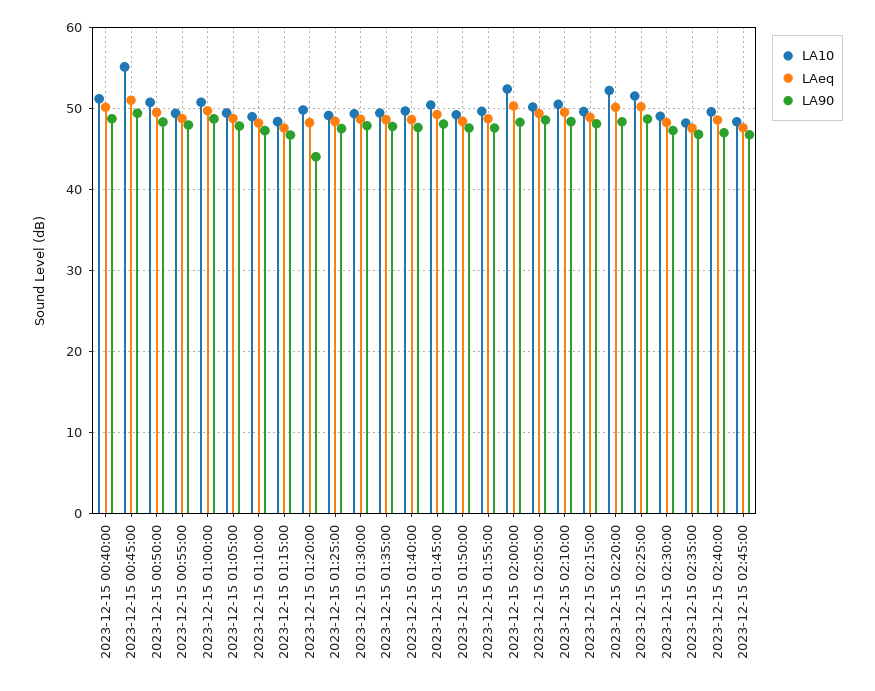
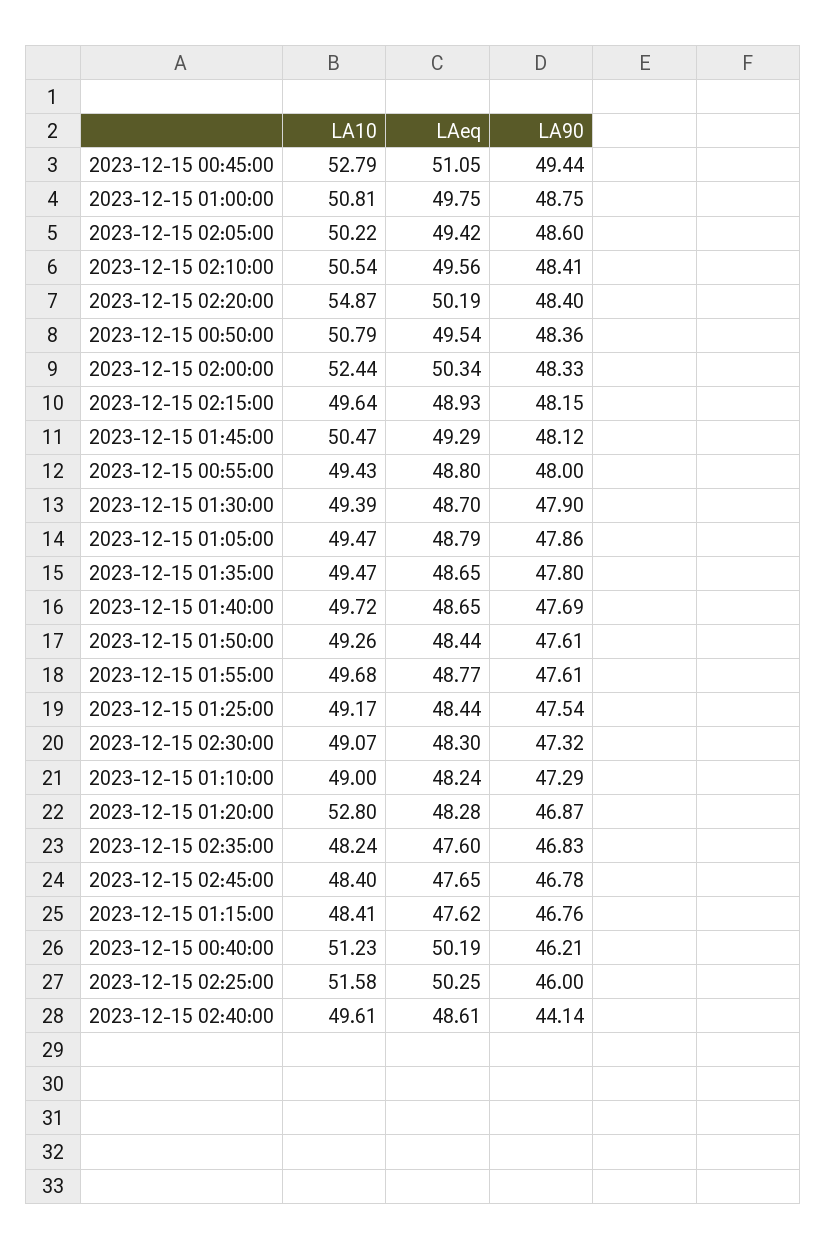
  {
    "LA10": {
      "2023-12-15 00:40:00": 51.23,
-     "2023-12-15 00:45:00": 55,
+     "2023-12-15 00:45:00": 52.79,
      "2023-12-15 00:50:00": 50.79,
      "2023-12-15 00:55:00": 49.43,
      "2023-12-15 01:00:00": 50.81,
      "2023-12-15 01:05:00": 49.47,
      "2023-12-15 01:10:00": 49,
      "2023-12-15 01:15:00": 48.41,
-     "2023-12-15 01:20:00": 50,
+     "2023-12-15 01:20:00": 52.8,
      "2023-12-15 01:25:00": 49.17,
      "2023-12-15 01:30:00": 49.39,
      "2023-12-15 01:35:00": 49.47,
      "2023-12-15 01:40:00": 49.72,
      "2023-12-15 01:45:00": 50.47,
      "2023-12-15 01:50:00": 49.26,
      "2023-12-15 01:55:00": 49.68,
      "2023-12-15 02:00:00": 52.44,
      "2023-12-15 02:05:00": 50.22,
      "2023-12-15 02:10:00": 50.54,
      "2023-12-15 02:15:00": 49.64,
-     "2023-12-15 02:20:00": 52,
+     "2023-12-15 02:20:00": 54.87,
      "2023-12-15 02:25:00": 51.58,
      "2023-12-15 02:30:00": 49.07,
      "2023-12-15 02:35:00": 48.24,
      "2023-12-15 02:40:00": 49.61,
      "2023-12-15 02:45:00": 48.4
    },
    "LAeq": {
      "2023-12-15 00:40:00": 50.19,
      "2023-12-15 00:45:00": 51.05,
      "2023-12-15 00:50:00": 49.54,
      "2023-12-15 00:55:00": 48.8,
      "2023-12-15 01:00:00": 49.75,
      "2023-12-15 01:05:00": 48.79,
      "2023-12-15 01:10:00": 48.24,
      "2023-12-15 01:15:00": 47.62,
      "2023-12-15 01:20:00": 48.28,
      "2023-12-15 01:25:00": 48.44,
      "2023-12-15 01:30:00": 48.7,
      "2023-12-15 01:35:00": 48.65,
      "2023-12-15 01:40:00": 48.65,
      "2023-12-15 01:45:00": 49.29,
      "2023-12-15 01:50:00": 48.44,
      "2023-12-15 01:55:00": 48.77,
      "2023-12-15 02:00:00": 50.34,
      "2023-12-15 02:05:00": 49.42,
      "2023-12-15 02:10:00": 49.56,
      "2023-12-15 02:15:00": 48.93,
      "2023-12-15 02:20:00": 50.19,
      "2023-12-15 02:25:00": 50.25,
      "2023-12-15 02:30:00": 48.3,
      "2023-12-15 02:35:00": 47.6,
      "2023-12-15 02:40:00": 48.61,
      "2023-12-15 02:45:00": 47.65
    },
    "LA90": {
-     "2023-12-15 00:40:00": 49,
+     "2023-12-15 00:40:00": 46.21,
      "2023-12-15 00:45:00": 49.44,
      "2023-12-15 00:50:00": 48.36,
      "2023-12-15 00:55:00": 48,
      "2023-12-15 01:00:00": 48.75,
      "2023-12-15 01:05:00": 47.86,
      "2023-12-15 01:10:00": 47.29,
      "2023-12-15 01:15:00": 46.76,
-     "2023-12-15 01:20:00": 44,
+     "2023-12-15 01:20:00": 46.87,
      "2023-12-15 01:25:00": 47.54,
      "2023-12-15 01:30:00": 47.9,
      "2023-12-15 01:35:00": 47.8,
      "2023-12-15 01:40:00": 47.69,
      "2023-12-15 01:45:00": 48.12,
      "2023-12-15 01:50:00": 47.61,
      "2023-12-15 01:55:00": 47.61,
      "2023-12-15 02:00:00": 48.33,
      "2023-12-15 02:05:00": 48.6,
      "2023-12-15 02:10:00": 48.41,
      "2023-12-15 02:15:00": 48.15,
      "2023-12-15 02:20:00": 48.4,
-     "2023-12-15 02:25:00": 49,
+     "2023-12-15 02:25:00": 46,
      "2023-12-15 02:30:00": 47.32,
      "2023-12-15 02:35:00": 46.83,
-     "2023-12-15 02:40:00": 47,
+     "2023-12-15 02:40:00": 44.14,
      "2023-12-15 02:45:00": 46.78
    }
  }

